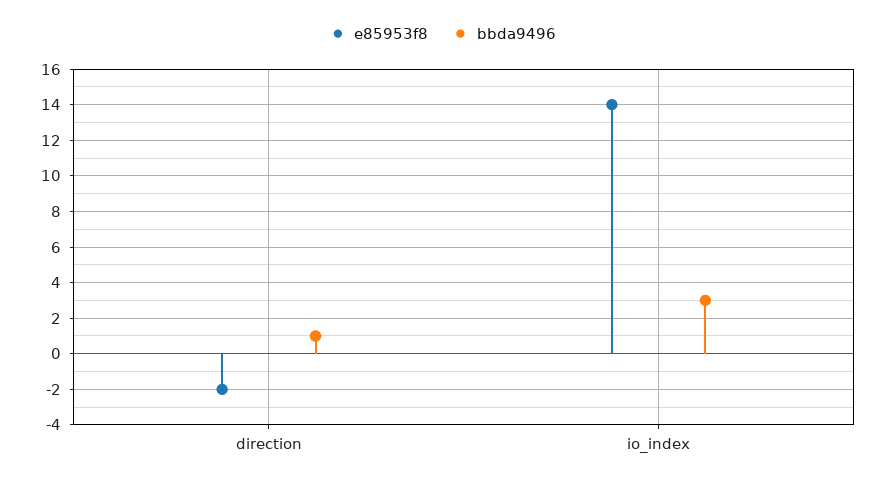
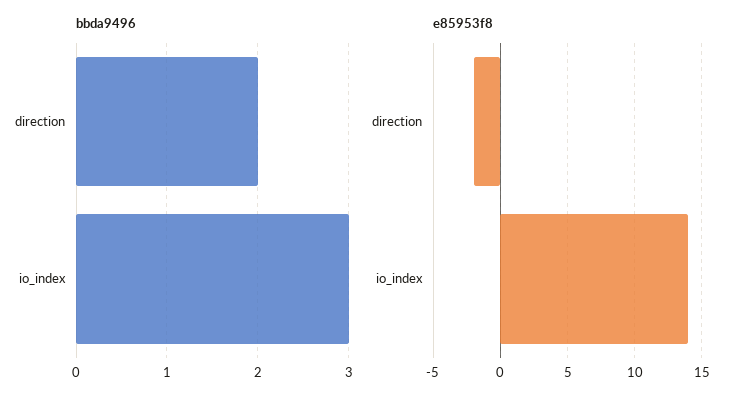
  {
    "e85953f8": {
      "direction": -2,
      "io_index": 14
    },
    "bbda9496": {
-     "direction": 1,
+     "direction": 2,
      "io_index": 3
    }
  }

